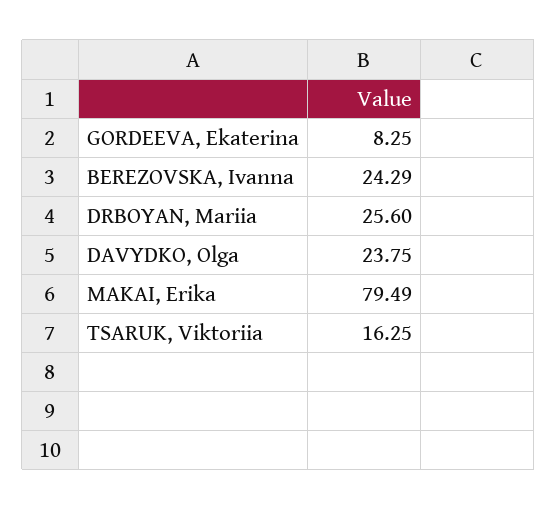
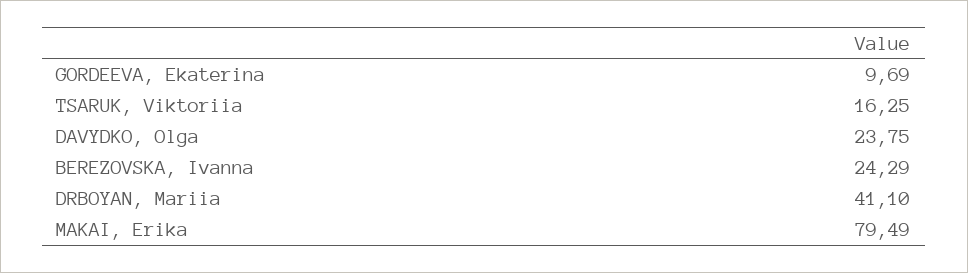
  {
-   "GORDEEVA, Ekaterina": 8.25,
+   "GORDEEVA, Ekaterina": 9.69,
    "BEREZOVSKA, Ivanna": 24.29,
-   "DRBOYAN, Mariia": 25.6,
+   "DRBOYAN, Mariia": 41.1,
    "DAVYDKO, Olga": 23.75,
    "MAKAI, Erika": 79.49,
    "TSARUK, Viktoriia": 16.25
  }

